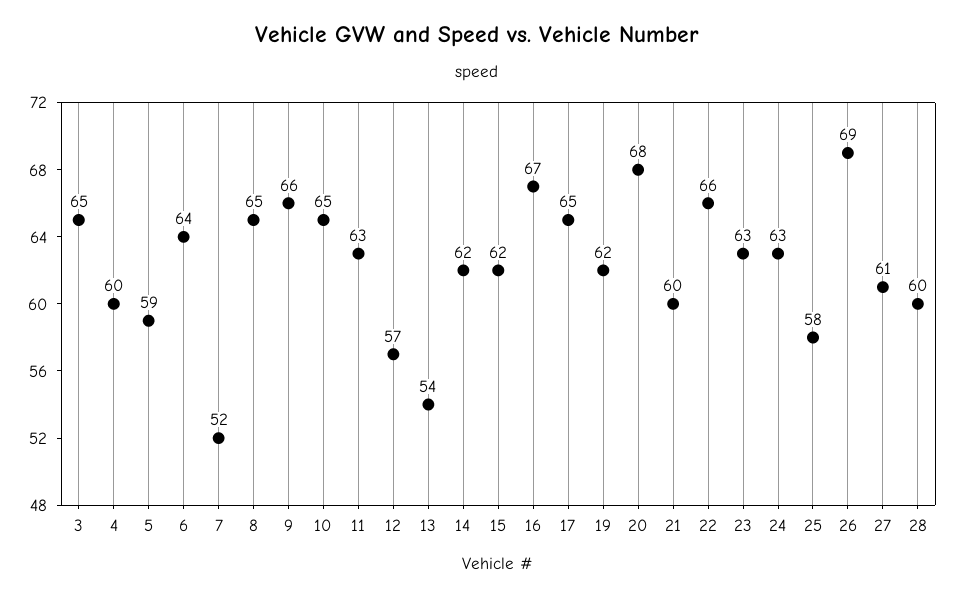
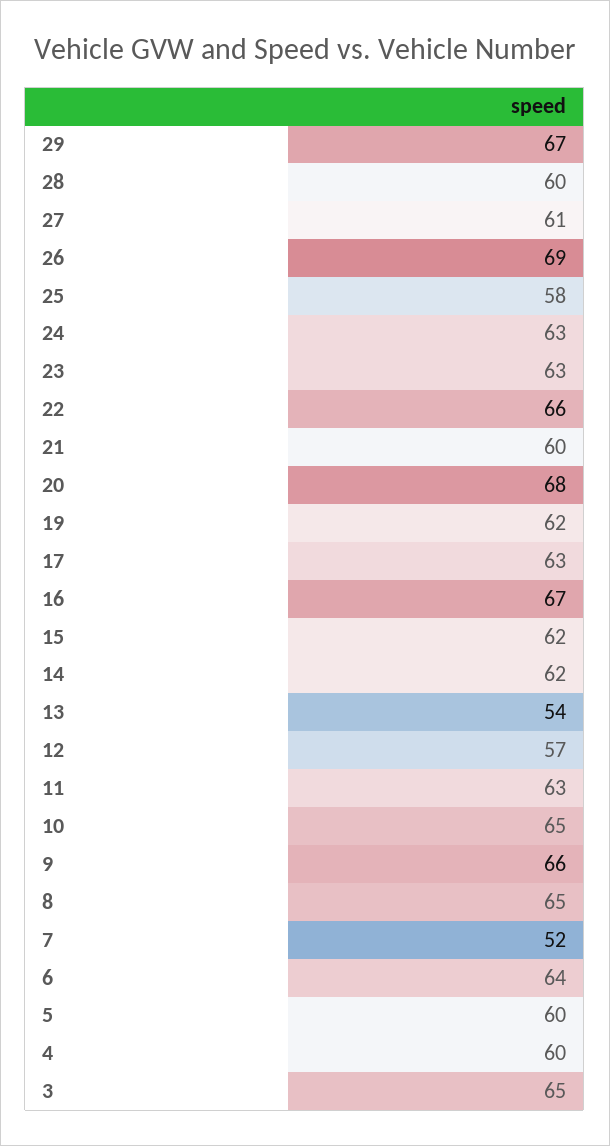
  {
    "3": 65,
    "4": 60,
-   "5": 59,
+   "5": 60,
    "6": 64,
    "7": 52,
    "8": 65,
    "9": 66,
    "10": 65,
    "11": 63,
    "12": 57,
    "13": 54,
    "14": 62,
    "15": 62,
    "16": 67,
-   "17": 65,
+   "17": 63,
    "19": 62,
    "20": 68,
    "21": 60,
    "22": 66,
    "23": 63,
    "24": 63,
    "25": 58,
    "26": 69,
    "27": 61,
-   "28": 60
+   "28": 60,
+   "29": 67
  }

